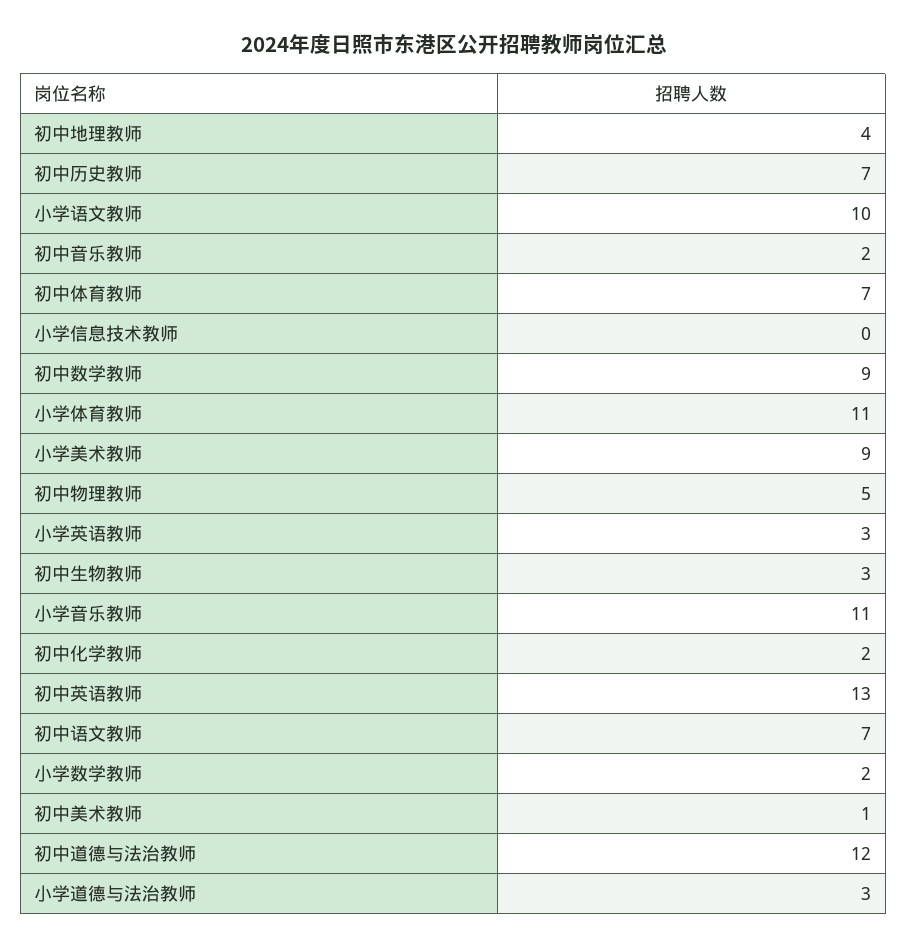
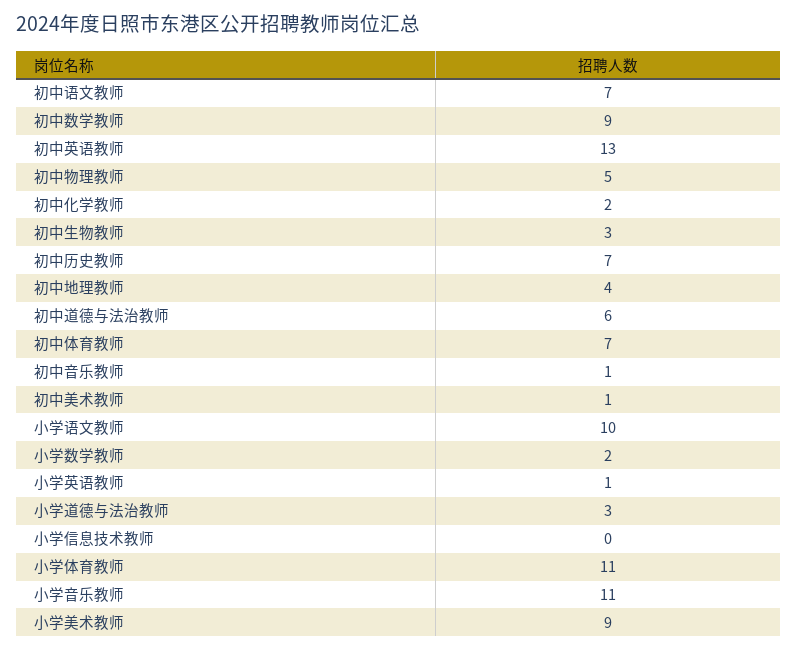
  {
    "初中地理教师": 4,
    "初中历史教师": 7,
    "小学语文教师": 10,
-   "初中音乐教师": 2,
+   "初中音乐教师": 1,
    "初中体育教师": 7,
    "小学信息技术教师": 0,
    "初中数学教师": 9,
    "小学体育教师": 11,
    "小学美术教师": 9,
    "初中物理教师": 5,
-   "小学英语教师": 3,
+   "小学英语教师": 1,
    "初中生物教师": 3,
    "小学音乐教师": 11,
    "初中化学教师": 2,
    "初中英语教师": 13,
    "初中语文教师": 7,
    "小学数学教师": 2,
    "初中美术教师": 1,
-   "初中道德与法治教师": 12,
+   "初中道德与法治教师": 6,
    "小学道德与法治教师": 3
  }

